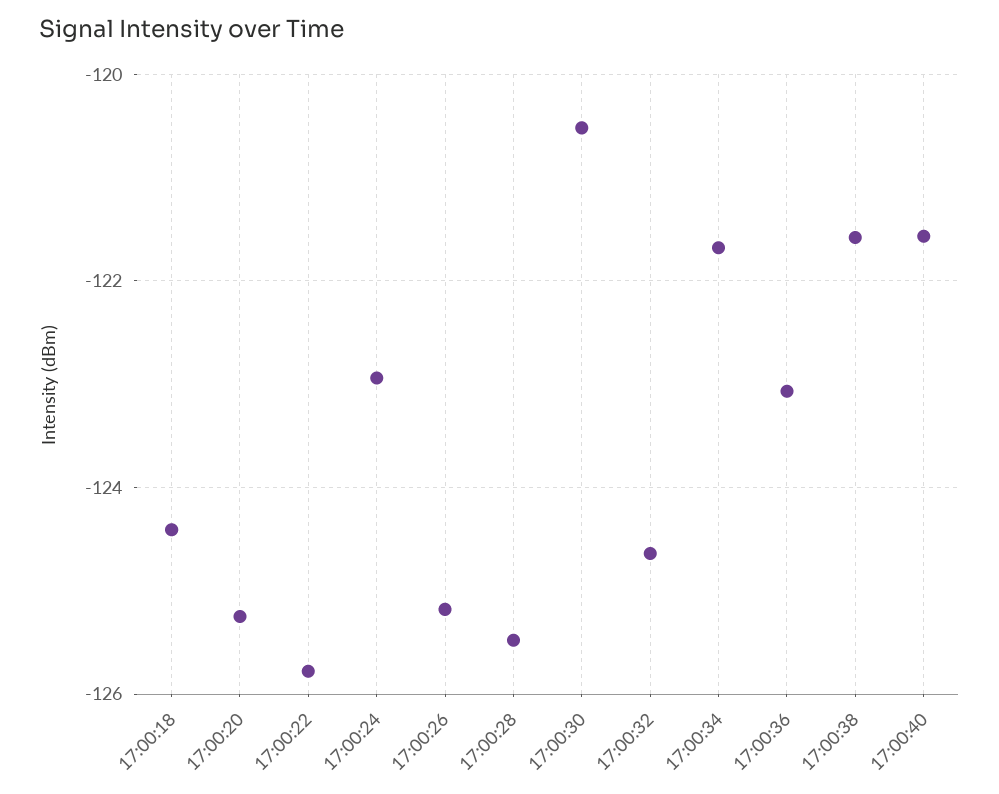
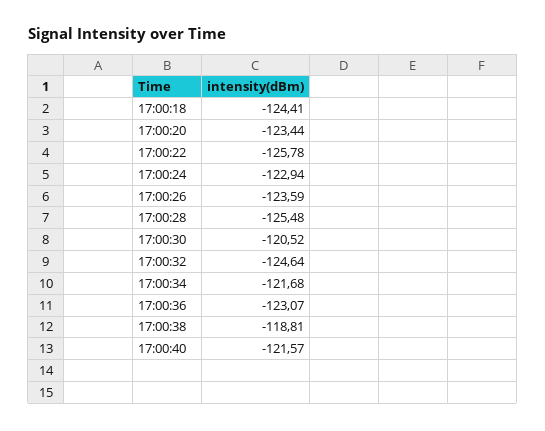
  {
    "17:00:18": -124.41,
-   "17:00:20": -125.2,
+   "17:00:20": -123.44,
    "17:00:22": -125.78,
    "17:00:24": -122.94,
-   "17:00:26": -125.2,
+   "17:00:26": -123.59,
    "17:00:28": -125.48,
    "17:00:30": -120.52,
    "17:00:32": -124.64,
    "17:00:34": -121.68,
    "17:00:36": -123.07,
-   "17:00:38": -121.6,
+   "17:00:38": -118.81,
    "17:00:40": -121.57
  }

